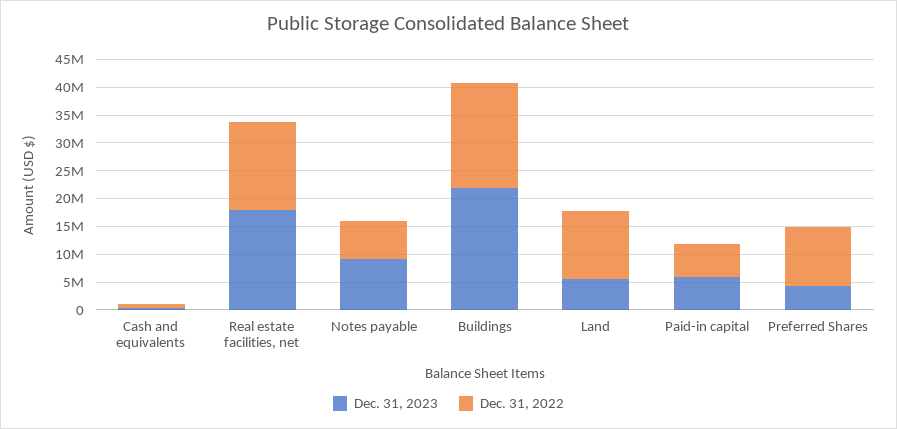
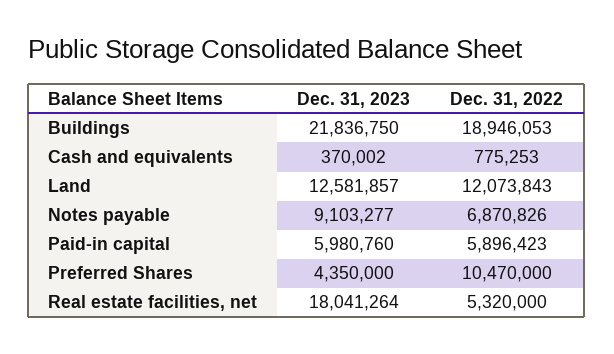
  {
    "Dec. 31, 2023": {
      "Cash and equivalents": 370002,
      "Real estate facilities, net": 18041264,
      "Notes payable": 9103277,
      "Buildings": 21836750,
-     "Land": 5000000,
+     "Land": 12581857,
      "Paid-in capital": 5980760,
      "Preferred Shares": 4350000
    },
    "Dec. 31, 2022": {
      "Cash and equivalents": 775253,
-     "Real estate facilities, net": 15000000,
+     "Real estate facilities, net": 5320000,
      "Notes payable": 6870826,
      "Buildings": 18946053,
      "Land": 12073843,
      "Paid-in capital": 5896423,
      "Preferred Shares": 10470000
    }
  }

